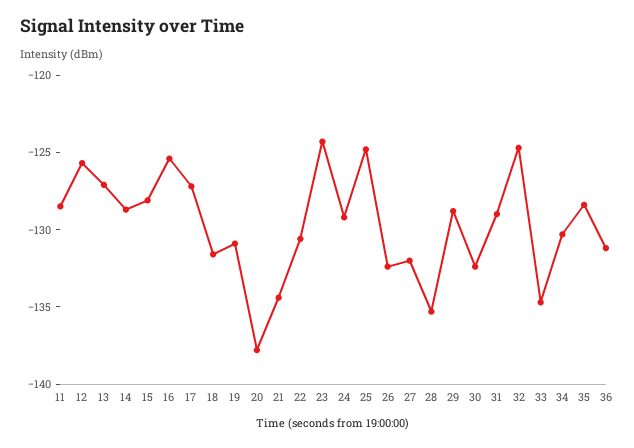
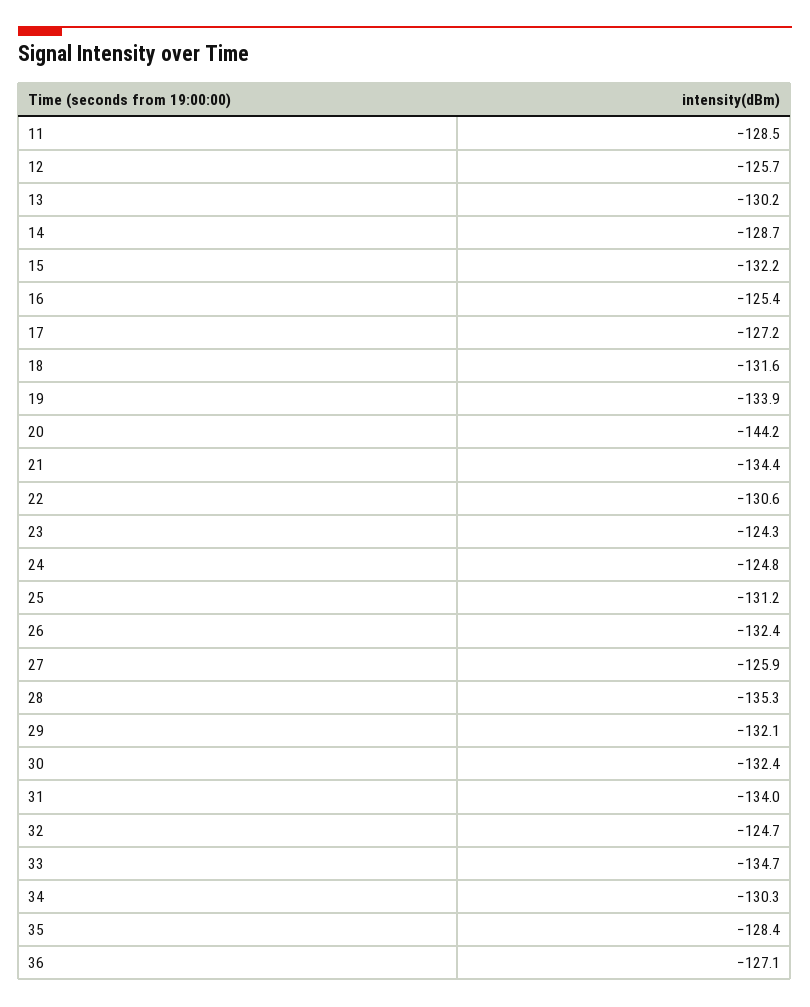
  {
    "11": -128.5,
    "12": -125.7,
-   "13": -127,
+   "13": -130.2,
    "14": -128.7,
-   "15": -128,
+   "15": -132.2,
    "16": -125.4,
    "17": -127.2,
    "18": -131.6,
-   "19": -131,
+   "19": -133.9,
-   "20": -138,
+   "20": -144.2,
    "21": -134.4,
    "22": -130.6,
    "23": -124.3,
-   "24": -129,
+   "24": -124.8,
-   "25": -125,
+   "25": -131.2,
    "26": -132.4,
-   "27": -132,
+   "27": -125.9,
    "28": -135.3,
-   "29": -129,
+   "29": -132.1,
    "30": -132.4,
-   "31": -129,
+   "31": -134,
    "32": -124.7,
    "33": -134.7,
    "34": -130.3,
    "35": -128.4,
-   "36": -131
+   "36": -127.1
  }

